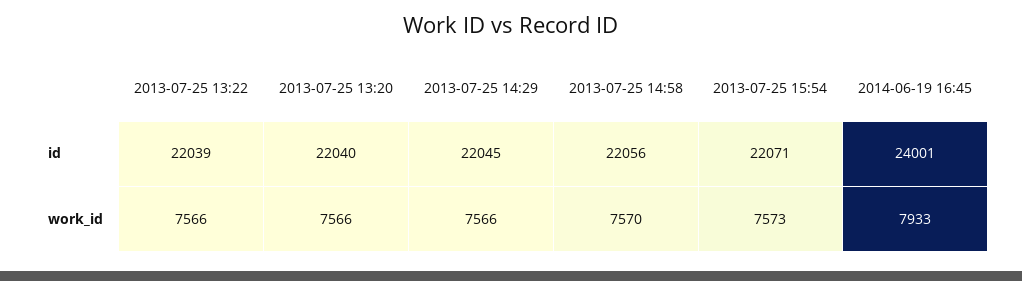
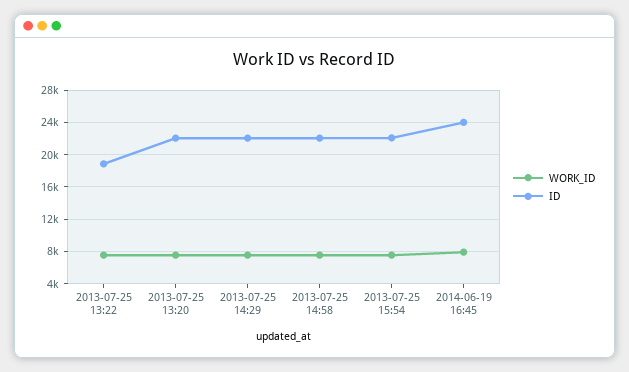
  {
    "id": {
-     "2013-07-25 13:22": 22039,
+     "2013-07-25 13:22": 19000,
      "2013-07-25 13:20": 22040,
      "2013-07-25 14:29": 22045,
      "2013-07-25 14:58": 22056,
      "2013-07-25 15:54": 22071,
      "2014-06-19 16:45": 24001
    },
    "work_id": {
      "2013-07-25 13:22": 7566,
      "2013-07-25 13:20": 7566,
      "2013-07-25 14:29": 7566,
      "2013-07-25 14:58": 7570,
      "2013-07-25 15:54": 7573,
      "2014-06-19 16:45": 7933
    }
  }

